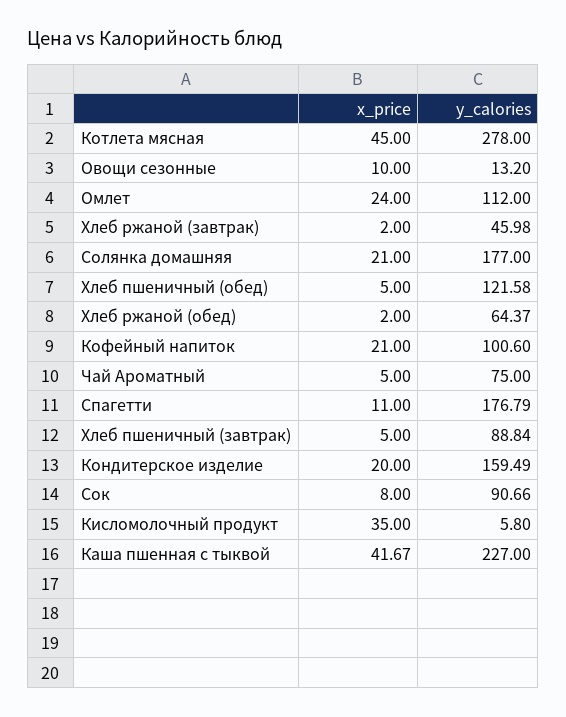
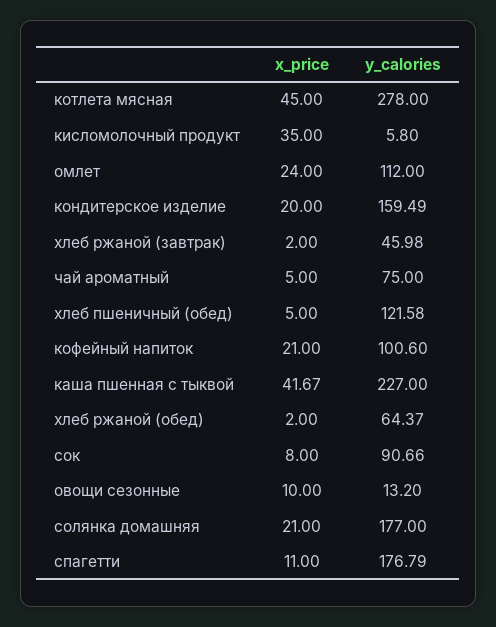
  {
    "x_price": {
      "Котлета мясная": 45,
      "Овощи сезонные": 10,
      "Омлет": 24,
      "Хлеб ржаной (завтрак)": 2,
      "Солянка домашняя": 21,
      "Хлеб пшеничный (обед)": 5,
      "Хлеб ржаной (обед)": 2,
      "Кофейный напиток": 21,
      "Чай Ароматный": 5,
      "Спагетти": 11,
-     "Хлеб пшеничный (завтрак)": 5,
      "Кондитерское изделие": 20,
      "Сок": 8,
      "Кисломолочный продукт": 35,
      "Каша пшенная с тыквой": 41.67
    },
    "y_calories": {
      "Котлета мясная": 278,
      "Овощи сезонные": 13.2,
      "Омлет": 112,
      "Хлеб ржаной (завтрак)": 45.98,
      "Солянка домашняя": 177,
      "Хлеб пшеничный (обед)": 121.58,
      "Хлеб ржаной (обед)": 64.37,
      "Кофейный напиток": 100.6,
      "Чай Ароматный": 75,
      "Спагетти": 176.79,
-     "Хлеб пшеничный (завтрак)": 88.84,
      "Кондитерское изделие": 159.49,
      "Сок": 90.66,
      "Кисломолочный продукт": 5.8,
      "Каша пшенная с тыквой": 227
    }
  }

